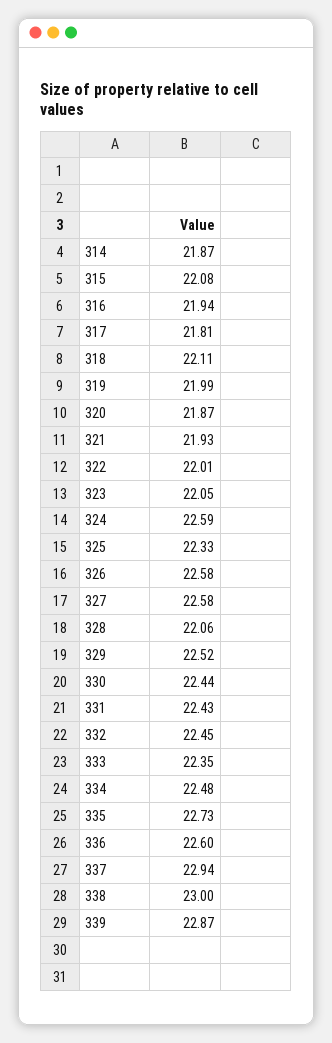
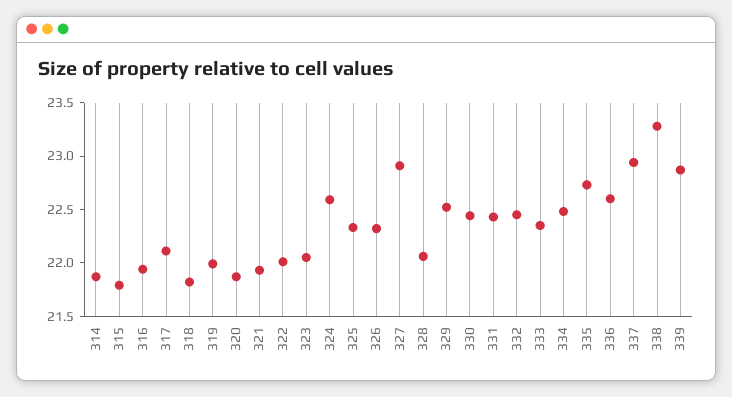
  {
    "314": 21.87,
-   "315": 22.08,
+   "315": 21.8,
    "316": 21.94,
-   "317": 21.81,
+   "317": 22.1,
-   "318": 22.11,
+   "318": 21.8,
    "319": 21.99,
    "320": 21.87,
    "321": 21.93,
    "322": 22.01,
    "323": 22.05,
    "324": 22.59,
    "325": 22.33,
-   "326": 22.58,
+   "326": 22.3,
-   "327": 22.58,
+   "327": 22.9,
    "328": 22.06,
    "329": 22.52,
    "330": 22.44,
    "331": 22.43,
    "332": 22.45,
    "333": 22.35,
    "334": 22.48,
    "335": 22.73,
    "336": 22.6,
    "337": 22.94,
-   "338": 23,
+   "338": 23.3,
    "339": 22.87
  }

